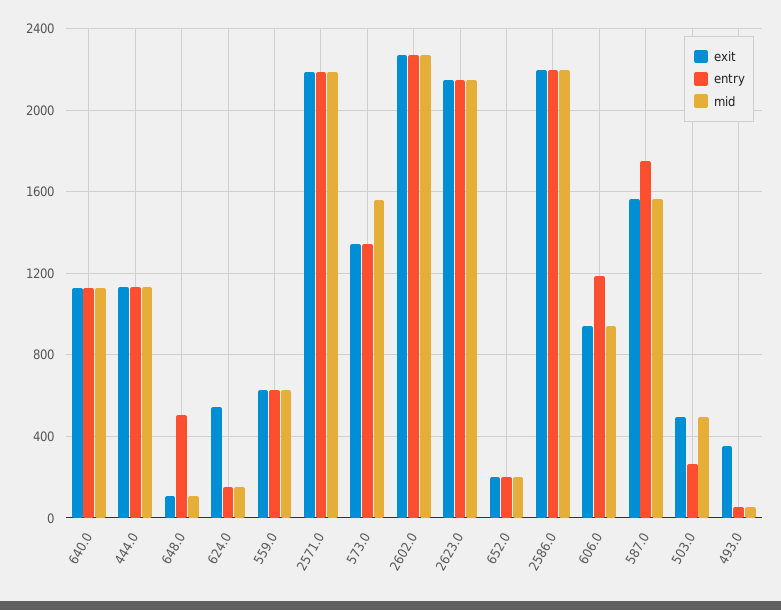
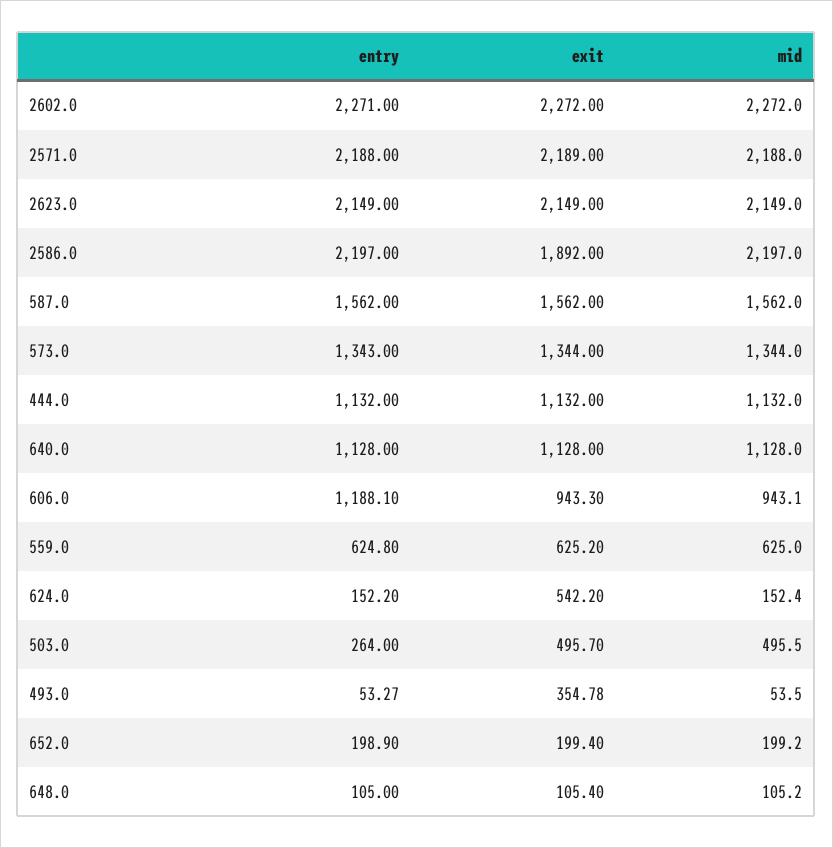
  {
    "exit": {
      "640.0": 1128,
      "444.0": 1132,
      "648.0": 105.4,
      "624.0": 542.2,
      "559.0": 625.2,
      "2571.0": 2189,
      "573.0": 1344,
      "2602.0": 2272,
      "2623.0": 2149,
      "652.0": 199.4,
-     "2586.0": 2200,
+     "2586.0": 1892,
      "606.0": 943.3,
      "587.0": 1562,
      "503.0": 495.7,
      "493.0": 354.78
    },
    "entry": {
      "640.0": 1128,
      "444.0": 1132,
-     "648.0": 500,
+     "648.0": 105,
      "624.0": 152.2,
      "559.0": 624.8,
      "2571.0": 2188,
      "573.0": 1343,
      "2602.0": 2271,
      "2623.0": 2149,
      "652.0": 198.9,
      "2586.0": 2197,
      "606.0": 1188.1,
-     "587.0": 1750,
+     "587.0": 1562,
      "503.0": 264,
      "493.0": 53.27
    },
    "mid": {
      "640.0": 1128,
      "444.0": 1132,
      "648.0": 105.2,
      "624.0": 152.4,
      "559.0": 625,
      "2571.0": 2188,
-     "573.0": 1550,
+     "573.0": 1344,
      "2602.0": 2272,
      "2623.0": 2149,
      "652.0": 199.2,
      "2586.0": 2197,
      "606.0": 943.1,
      "587.0": 1562,
      "503.0": 495.5,
      "493.0": 53.5
    }
  }

